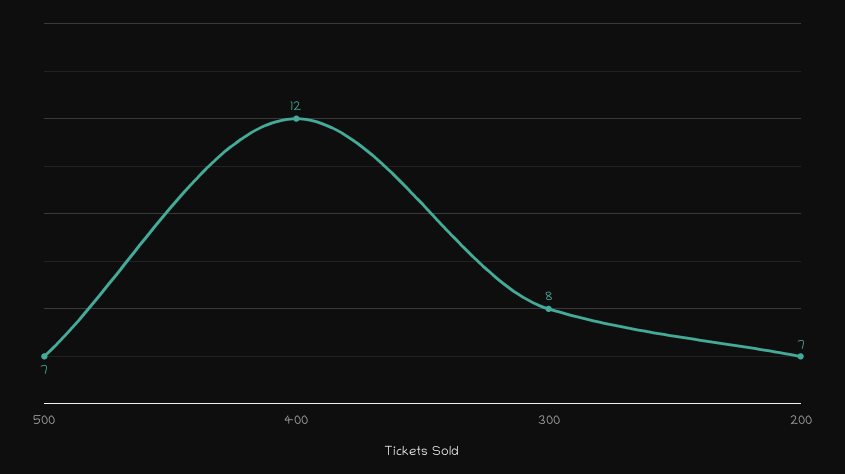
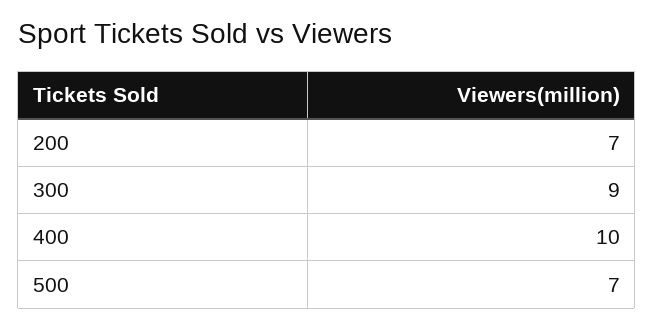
  {
    "500": 7,
-   "400": 12,
+   "400": 10,
-   "300": 8,
+   "300": 9,
    "200": 7
  }

